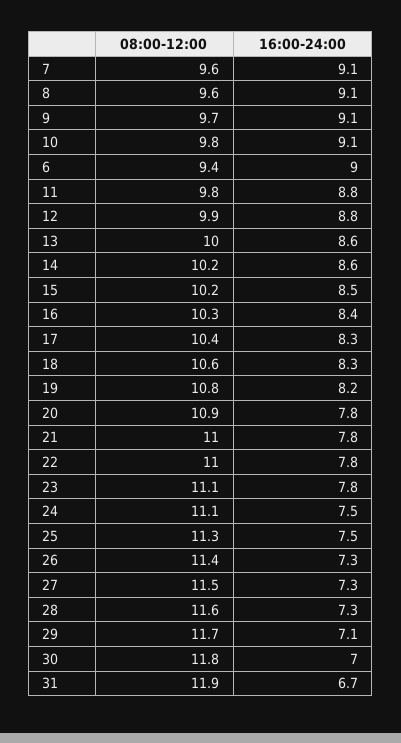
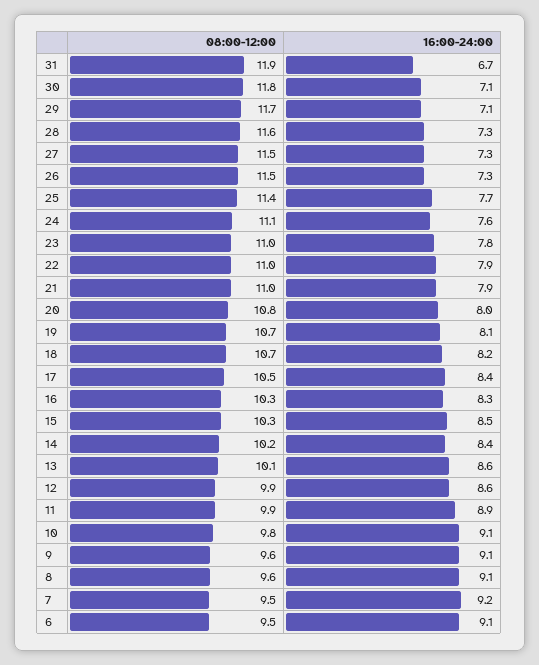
  {
    "08:00-12:00": {
-     "7": 9.6,
+     "7": 9.5,
      "8": 9.6,
-     "9": 9.7,
+     "9": 9.6,
      "10": 9.8,
-     "6": 9.4,
+     "6": 9.5,
-     "11": 9.8,
+     "11": 9.9,
      "12": 9.9,
-     "13": 10,
+     "13": 10.1,
      "14": 10.2,
-     "15": 10.2,
+     "15": 10.3,
      "16": 10.3,
-     "17": 10.4,
+     "17": 10.5,
-     "18": 10.6,
+     "18": 10.7,
-     "19": 10.8,
+     "19": 10.7,
-     "20": 10.9,
+     "20": 10.8,
      "21": 11,
      "22": 11,
-     "23": 11.1,
+     "23": 11,
      "24": 11.1,
-     "25": 11.3,
+     "25": 11.4,
-     "26": 11.4,
+     "26": 11.5,
      "27": 11.5,
      "28": 11.6,
      "29": 11.7,
      "30": 11.8,
      "31": 11.9
    },
    "16:00-24:00": {
-     "7": 9.1,
+     "7": 9.2,
      "8": 9.1,
      "9": 9.1,
      "10": 9.1,
-     "6": 9,
+     "6": 9.1,
-     "11": 8.8,
+     "11": 8.9,
-     "12": 8.8,
+     "12": 8.6,
      "13": 8.6,
-     "14": 8.6,
+     "14": 8.4,
      "15": 8.5,
-     "16": 8.4,
+     "16": 8.3,
-     "17": 8.3,
+     "17": 8.4,
-     "18": 8.3,
+     "18": 8.2,
-     "19": 8.2,
+     "19": 8.1,
-     "20": 7.8,
+     "20": 8,
-     "21": 7.8,
+     "21": 7.9,
-     "22": 7.8,
+     "22": 7.9,
      "23": 7.8,
-     "24": 7.5,
+     "24": 7.6,
-     "25": 7.5,
+     "25": 7.7,
      "26": 7.3,
      "27": 7.3,
      "28": 7.3,
      "29": 7.1,
-     "30": 7,
+     "30": 7.1,
      "31": 6.7
    }
  }

